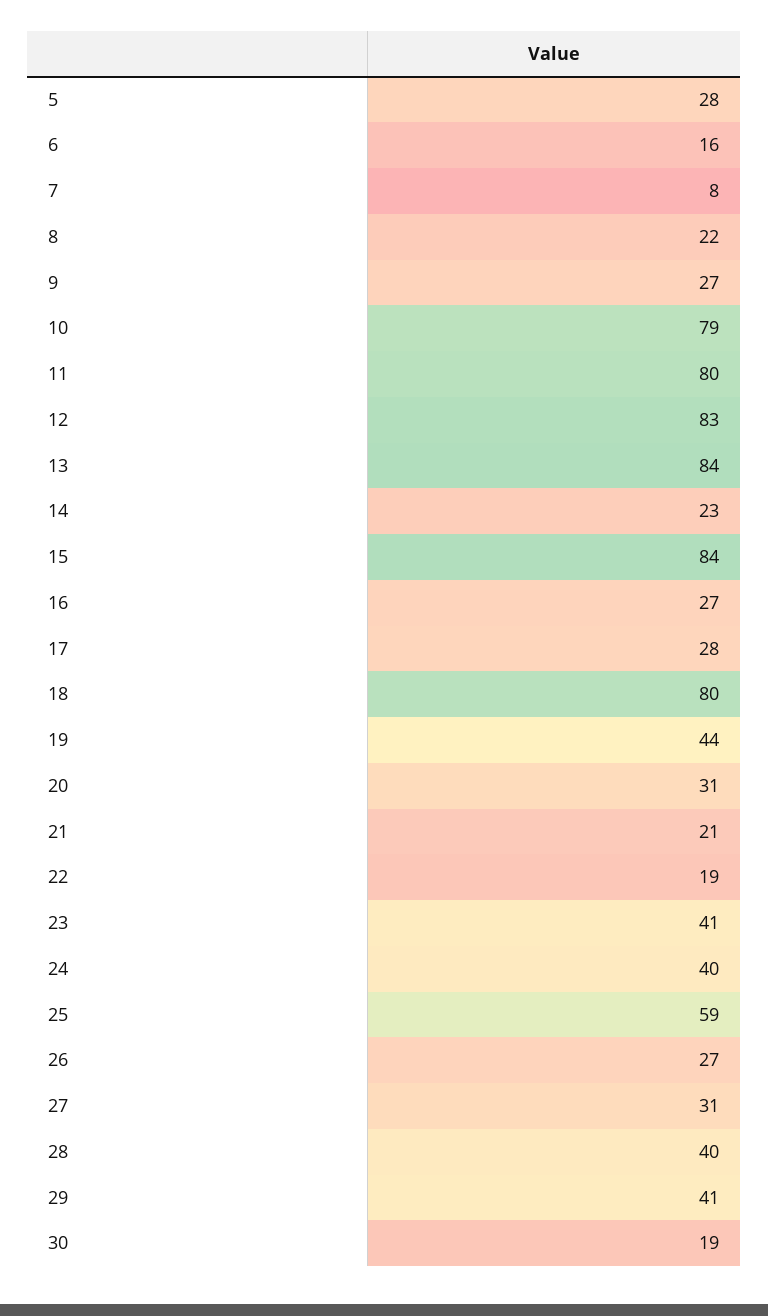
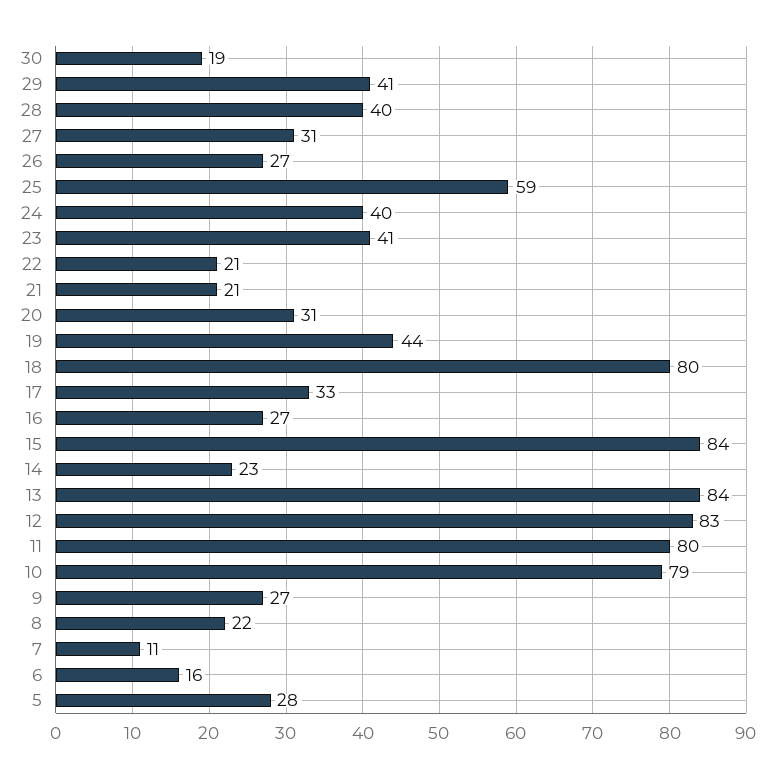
  {
    "5": 28,
    "6": 16,
-   "7": 8,
+   "7": 11,
    "8": 22,
    "9": 27,
    "10": 79,
    "11": 80,
    "12": 83,
    "13": 84,
    "14": 23,
    "15": 84,
    "16": 27,
-   "17": 28,
+   "17": 33,
    "18": 80,
    "19": 44,
    "20": 31,
    "21": 21,
-   "22": 19,
+   "22": 21,
    "23": 41,
    "24": 40,
    "25": 59,
    "26": 27,
    "27": 31,
    "28": 40,
    "29": 41,
    "30": 19
  }

